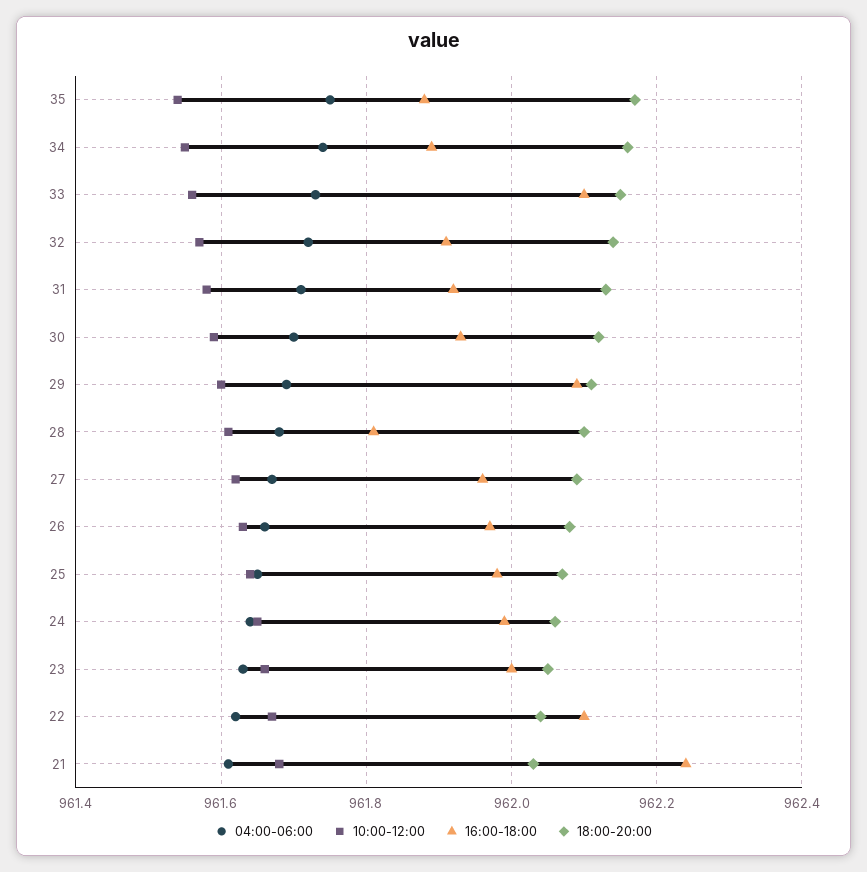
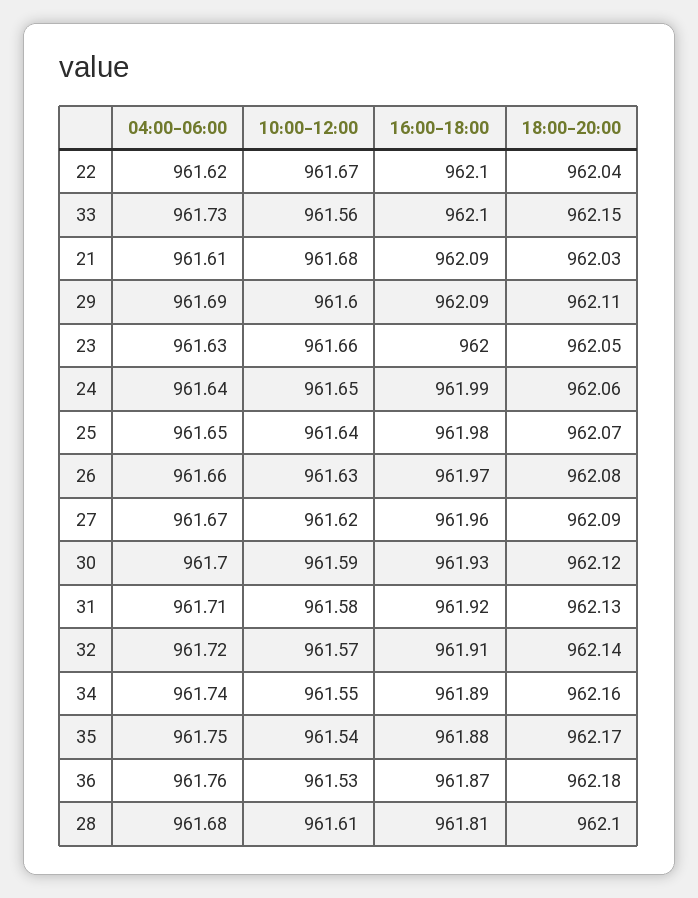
  {
    "04:00-06:00": {
      "35": 961.75,
      "34": 961.74,
      "33": 961.73,
      "32": 961.72,
      "31": 961.71,
      "30": 961.7,
      "29": 961.69,
      "28": 961.68,
      "27": 961.67,
      "26": 961.66,
      "25": 961.65,
      "24": 961.64,
      "23": 961.63,
      "22": 961.62,
-     "21": 961.61
+     "21": 961.61,
+     "36": 961.76
    },
    "10:00-12:00": {
      "35": 961.54,
      "34": 961.55,
      "33": 961.56,
      "32": 961.57,
      "31": 961.58,
      "30": 961.59,
      "29": 961.6,
      "28": 961.61,
      "27": 961.62,
      "26": 961.63,
      "25": 961.64,
      "24": 961.65,
      "23": 961.66,
      "22": 961.67,
-     "21": 961.68
+     "21": 961.68,
+     "36": 961.53
    },
    "16:00-18:00": {
      "35": 961.88,
      "34": 961.89,
      "33": 962.1,
      "32": 961.91,
      "31": 961.92,
      "30": 961.93,
      "29": 962.09,
      "28": 961.81,
      "27": 961.96,
      "26": 961.97,
      "25": 961.98,
      "24": 961.99,
      "23": 962,
      "22": 962.1,
-     "21": 962.25
+     "21": 962.09,
+     "36": 961.87
    },
    "18:00-20:00": {
      "35": 962.17,
      "34": 962.16,
      "33": 962.15,
      "32": 962.14,
      "31": 962.13,
      "30": 962.12,
      "29": 962.11,
      "28": 962.1,
      "27": 962.09,
      "26": 962.08,
      "25": 962.07,
      "24": 962.06,
      "23": 962.05,
      "22": 962.04,
-     "21": 962.03
+     "21": 962.03,
+     "36": 962.18
    }
  }

